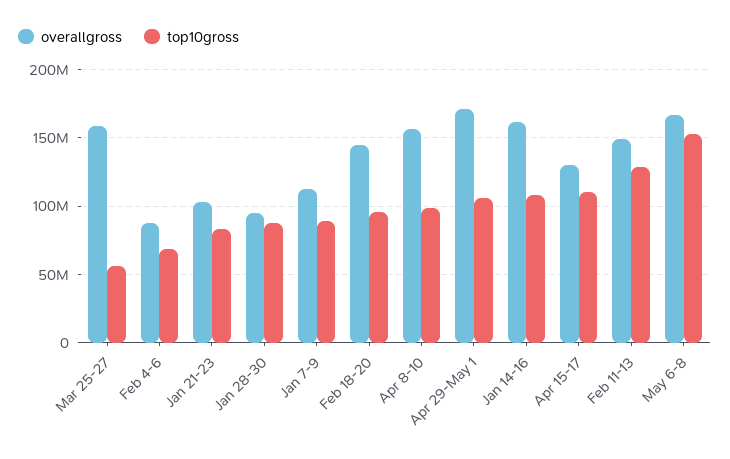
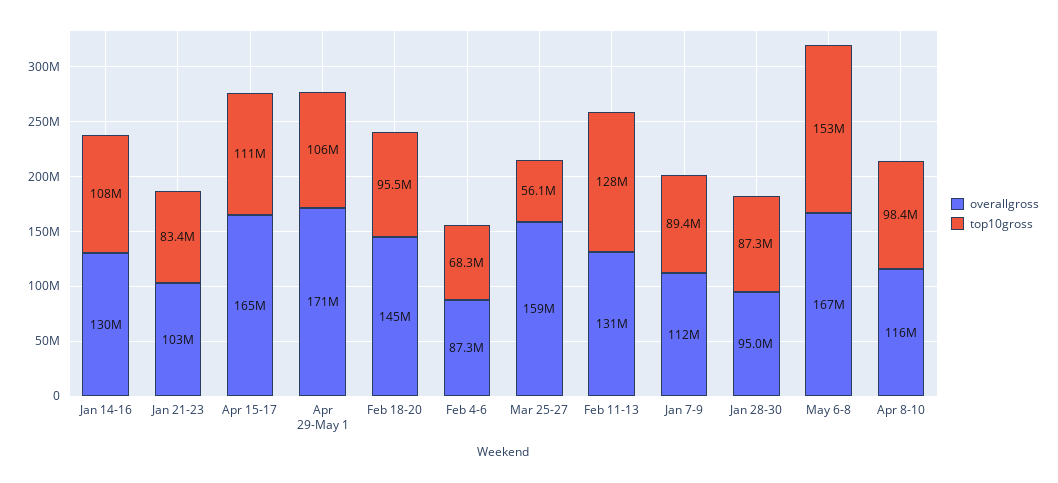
  {
    "overallgross": {
      "Mar 25-27": 159000000,
      "Feb 4-6": 87300000,
      "Jan 21-23": 103000000,
      "Jan 28-30": 95000000,
      "Jan 7-9": 112000000,
      "Feb 18-20": 145000000,
-     "Apr 8-10": 155000000,
+     "Apr 8-10": 116000000,
      "Apr 29-May 1": 171000000,
-     "Jan 14-16": 160000000,
+     "Jan 14-16": 130000000,
-     "Apr 15-17": 130000000,
+     "Apr 15-17": 165000000,
-     "Feb 11-13": 150000000,
+     "Feb 11-13": 131000000,
      "May 6-8": 167000000
    },
    "top10gross": {
      "Mar 25-27": 56100000,
      "Feb 4-6": 68300000,
      "Jan 21-23": 83400000,
      "Jan 28-30": 87300000,
      "Jan 7-9": 89400000,
      "Feb 18-20": 95500000,
      "Apr 8-10": 98400000,
      "Apr 29-May 1": 106000000,
      "Jan 14-16": 108000000,
      "Apr 15-17": 111000000,
      "Feb 11-13": 128000000,
      "May 6-8": 153000000
    }
  }

